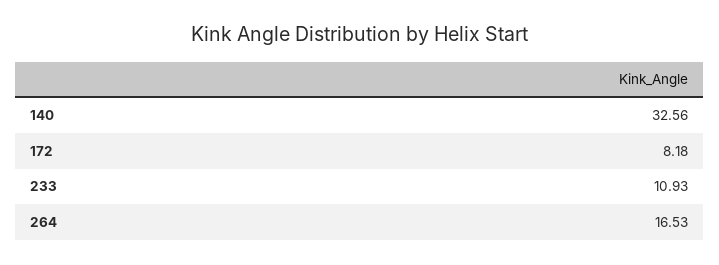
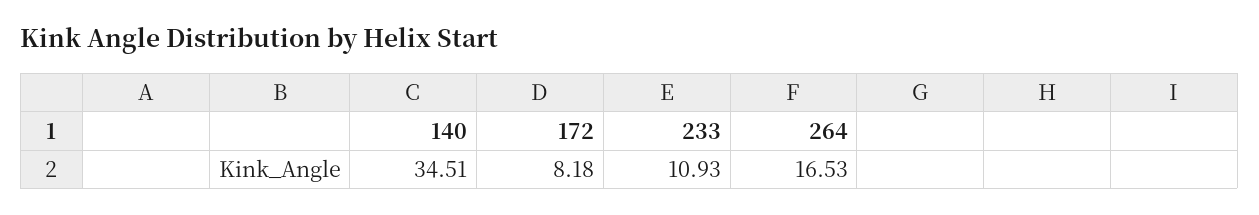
  {
-   "140": 32.56,
+   "140": 34.51,
    "172": 8.18,
    "233": 10.93,
    "264": 16.53
  }

